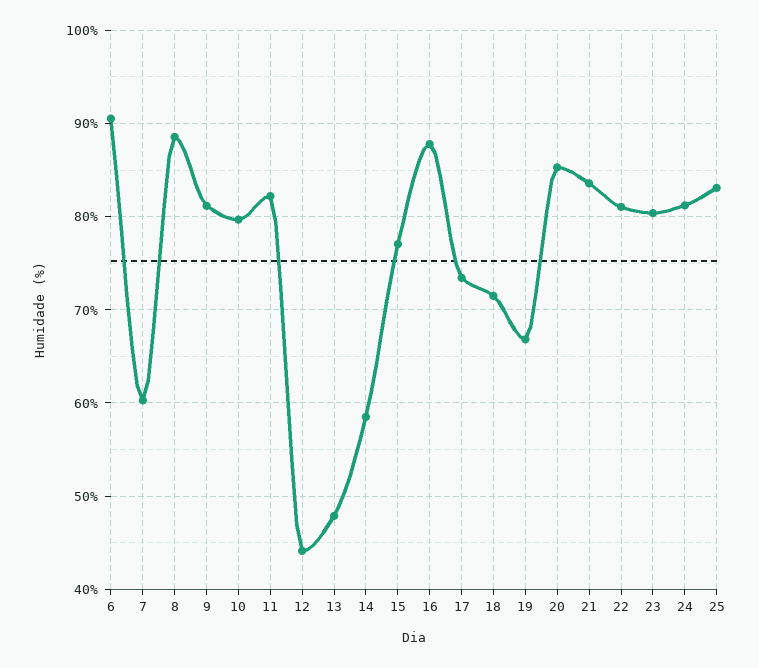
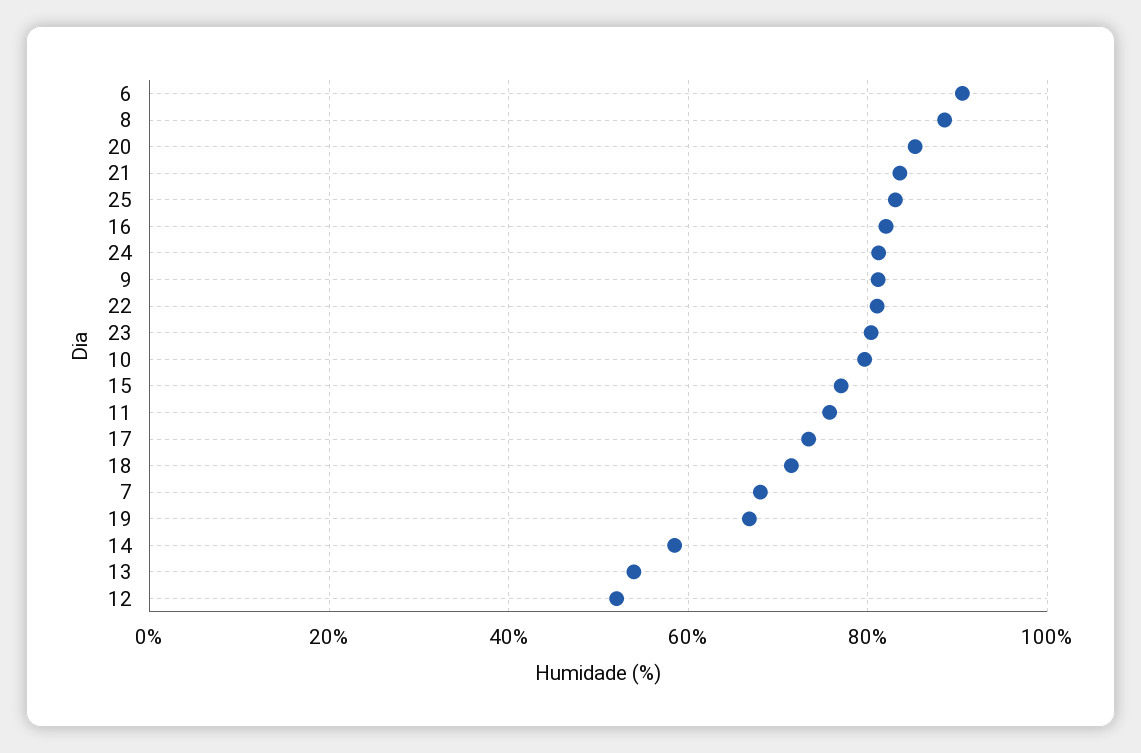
  {
    "6": 91,
-   "7": 60,
+   "7": 68,
    "8": 89,
    "9": 81,
    "10": 80,
-   "11": 82,
+   "11": 76,
-   "12": 44,
+   "12": 52,
-   "13": 48,
+   "13": 54,
    "14": 59,
    "15": 77,
-   "16": 88,
+   "16": 82,
    "17": 73,
    "18": 72,
    "19": 67,
    "20": 85,
    "21": 84,
    "22": 81,
    "23": 80,
    "24": 81,
    "25": 83
  }

